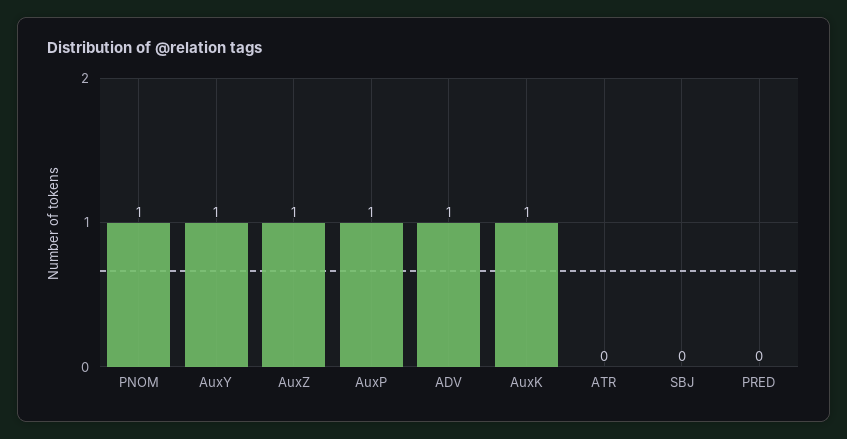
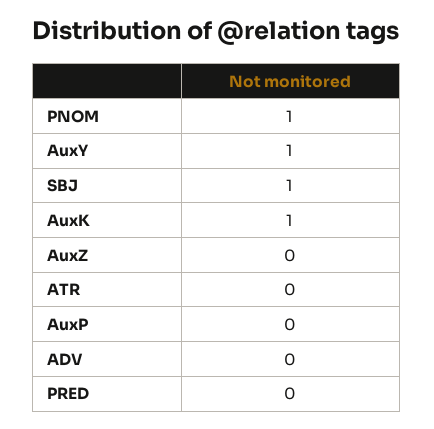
  {
    "PNOM": 1,
    "AuxY": 1,
-   "AuxZ": 1,
+   "AuxZ": 0,
-   "AuxP": 1,
+   "AuxP": 0,
-   "ADV": 1,
+   "ADV": 0,
    "AuxK": 1,
    "ATR": 0,
-   "SBJ": 0,
+   "SBJ": 1,
    "PRED": 0
  }

